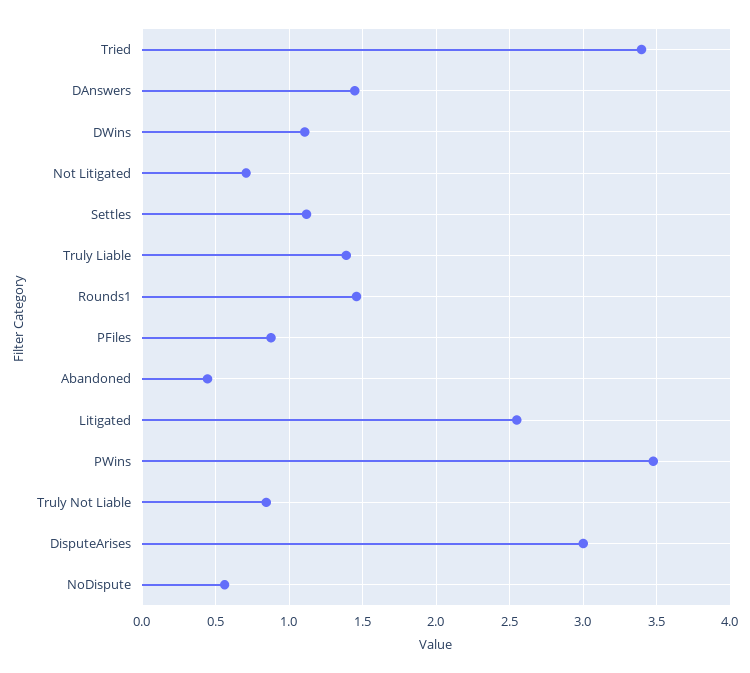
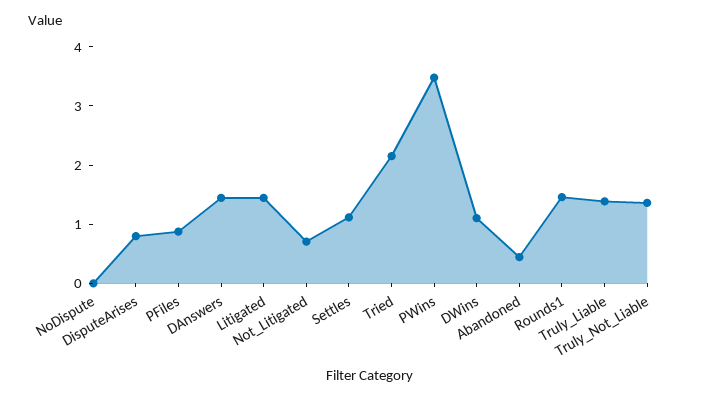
  {
-   "Tried": 3.4,
+   "Tried": 2.2,
    "DAnswers": 1.45,
    "DWins": 1.1,
    "Not Litigated": 0.7,
    "Settles": 1.1,
    "Truly Liable": 1.4,
    "Rounds1": 1.45,
    "PFiles": 0.9,
    "Abandoned": 0.45,
-   "Litigated": 2.55,
+   "Litigated": 1.4,
    "PWins": 3.5,
-   "Truly Not Liable": 0.85,
+   "Truly Not Liable": 1.4,
-   "DisputeArises": 3,
+   "DisputeArises": 0.8,
-   "NoDispute": 0.55
+   "NoDispute": 0
  }

